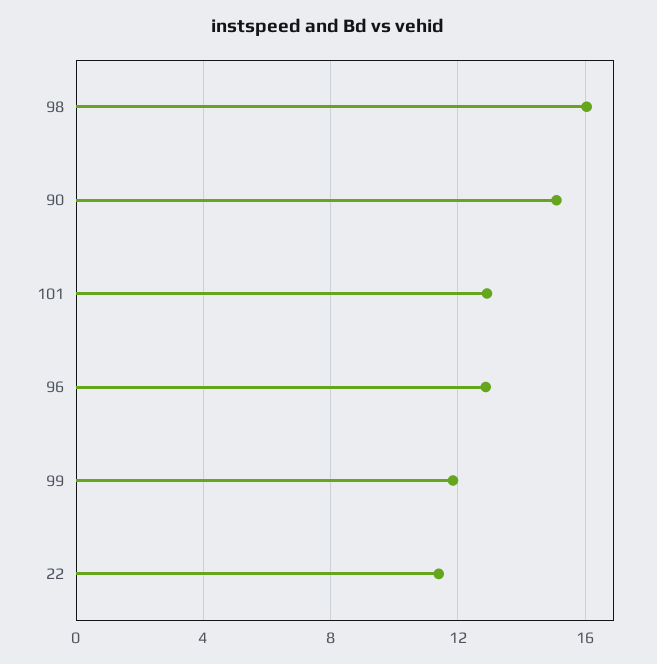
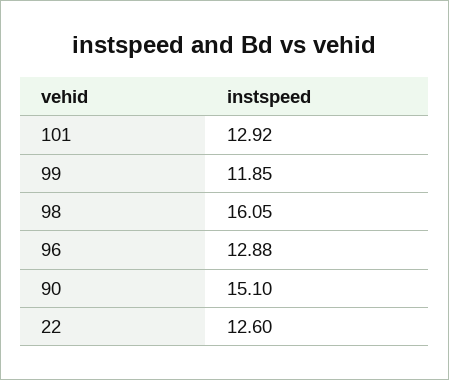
  {
    "98": 16.05,
    "90": 15.1,
    "101": 12.92,
    "96": 12.88,
    "99": 11.85,
-   "22": 11.5
+   "22": 12.6
  }

